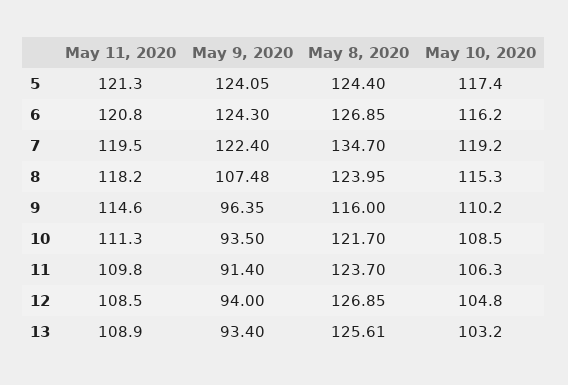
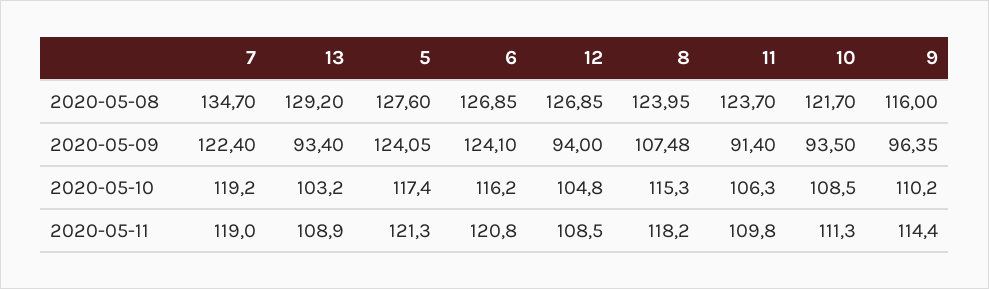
  {
    "May 11, 2020": {
      "5": 121.3,
      "6": 120.8,
-     "7": 119.5,
+     "7": 119,
      "8": 118.2,
-     "9": 114.6,
+     "9": 114.4,
      "10": 111.3,
      "11": 109.8,
      "12": 108.5,
      "13": 108.9
    },
    "May 9, 2020": {
      "5": 124.05,
-     "6": 124.3,
+     "6": 124.1,
      "7": 122.4,
      "8": 107.48,
      "9": 96.35,
      "10": 93.5,
      "11": 91.4,
      "12": 94,
      "13": 93.4
    },
    "May 8, 2020": {
-     "5": 124.4,
+     "5": 127.6,
      "6": 126.85,
      "7": 134.7,
      "8": 123.95,
      "9": 116,
      "10": 121.7,
      "11": 123.7,
      "12": 126.85,
-     "13": 125.61
+     "13": 129.2
    },
    "May 10, 2020": {
      "5": 117.4,
      "6": 116.2,
      "7": 119.2,
      "8": 115.3,
      "9": 110.2,
      "10": 108.5,
      "11": 106.3,
      "12": 104.8,
      "13": 103.2
    }
  }

